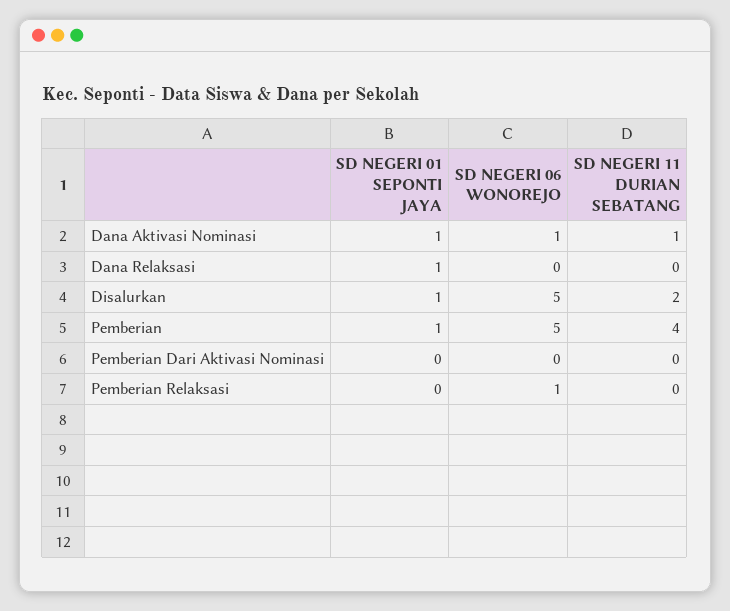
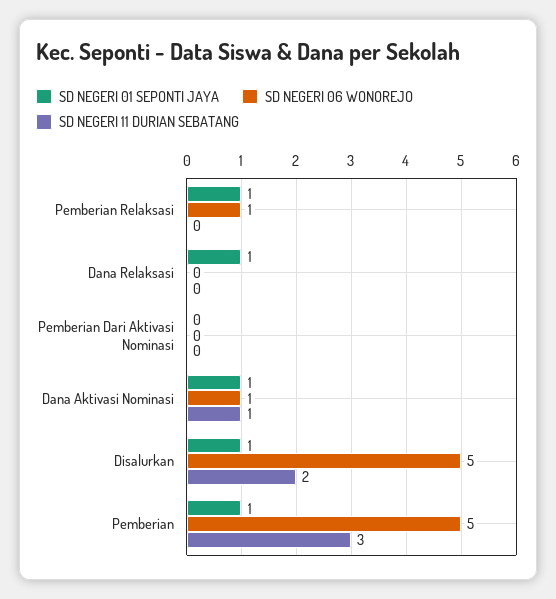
  {
    "SD NEGERI 01 SEPONTI JAYA": {
      "Dana Aktivasi Nominasi": 1,
      "Dana Relaksasi": 1,
      "Disalurkan": 1,
      "Pemberian": 1,
      "Pemberian Dari Aktivasi Nominasi": 0,
-     "Pemberian Relaksasi": 0
+     "Pemberian Relaksasi": 1
    },
    "SD NEGERI 06 WONOREJO": {
      "Dana Aktivasi Nominasi": 1,
      "Dana Relaksasi": 0,
      "Disalurkan": 5,
      "Pemberian": 5,
      "Pemberian Dari Aktivasi Nominasi": 0,
      "Pemberian Relaksasi": 1
    },
    "SD NEGERI 11 DURIAN SEBATANG": {
      "Dana Aktivasi Nominasi": 1,
      "Dana Relaksasi": 0,
      "Disalurkan": 2,
-     "Pemberian": 4,
+     "Pemberian": 3,
      "Pemberian Dari Aktivasi Nominasi": 0,
      "Pemberian Relaksasi": 0
    }
  }

